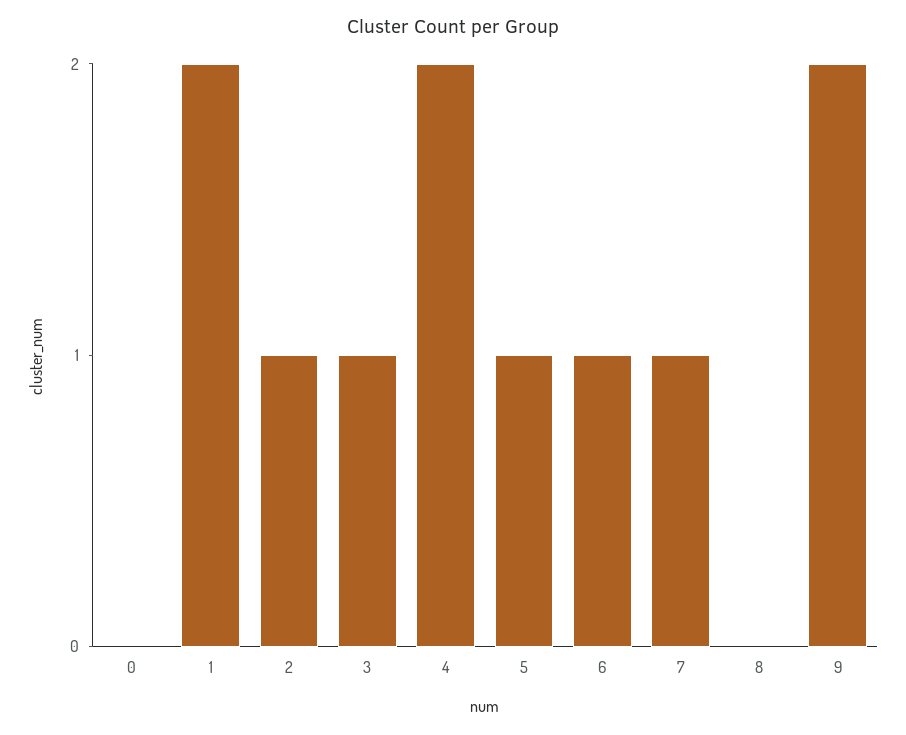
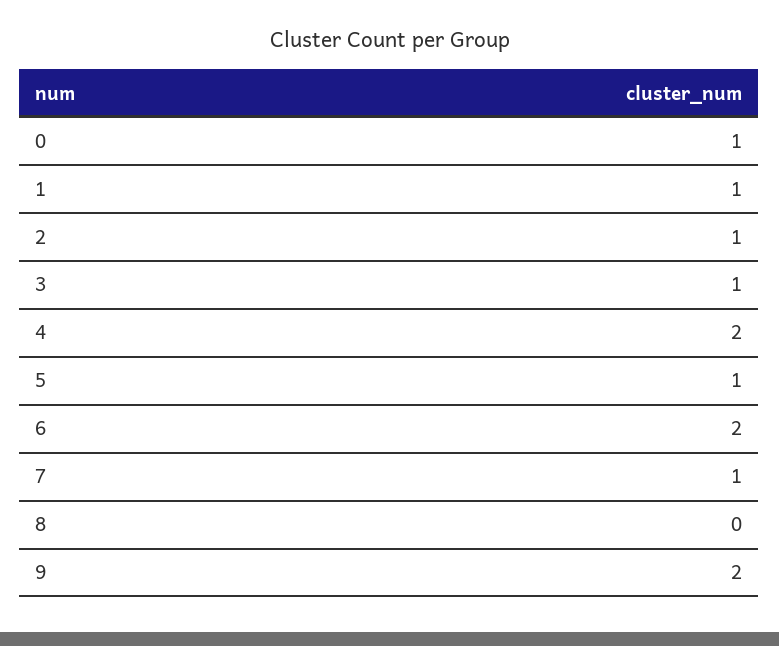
  {
-   "0": 0,
+   "0": 1,
-   "1": 2,
+   "1": 1,
    "2": 1,
    "3": 1,
    "4": 2,
    "5": 1,
-   "6": 1,
+   "6": 2,
    "7": 1,
    "8": 0,
    "9": 2
  }

